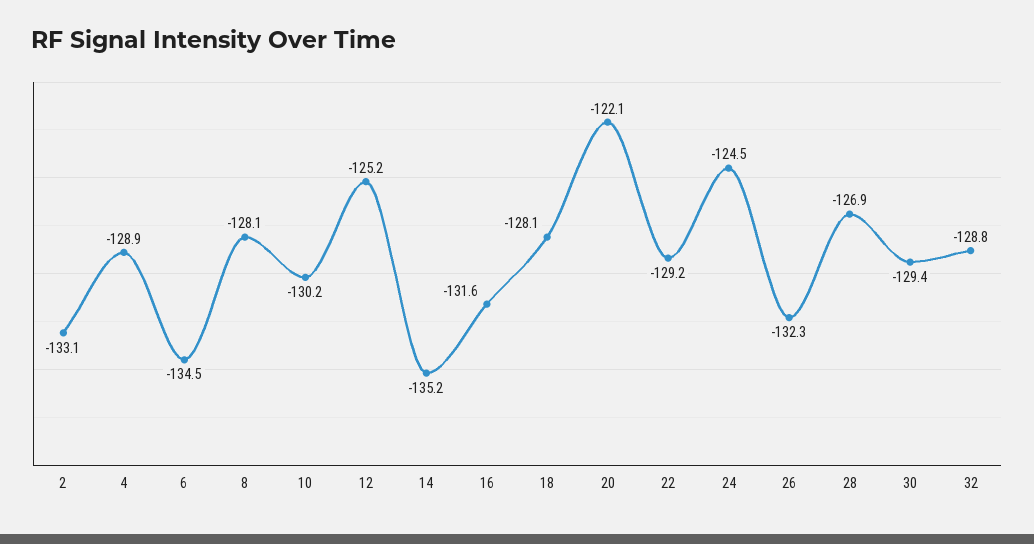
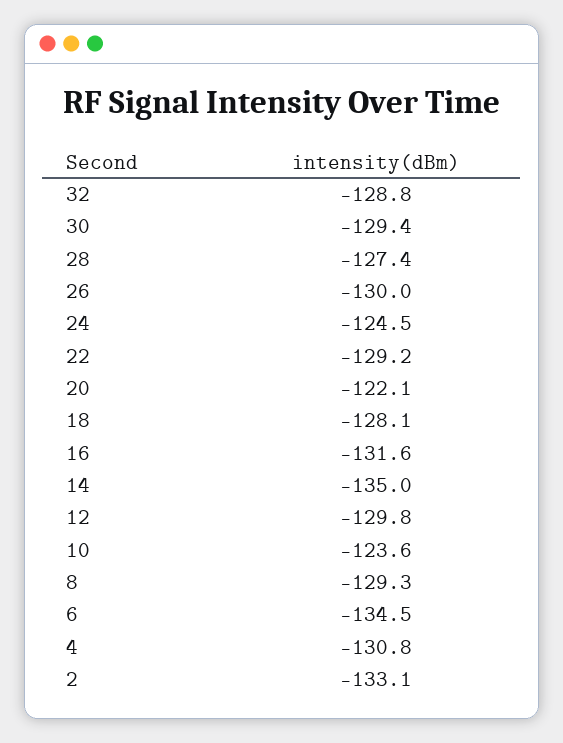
  {
    "2": -133.1,
-   "4": -128.9,
+   "4": -130.8,
    "6": -134.5,
-   "8": -128.1,
+   "8": -129.3,
-   "10": -130.2,
+   "10": -123.6,
-   "12": -125.2,
+   "12": -129.8,
-   "14": -135.2,
+   "14": -135,
    "16": -131.6,
    "18": -128.1,
    "20": -122.1,
    "22": -129.2,
    "24": -124.5,
-   "26": -132.3,
+   "26": -130,
-   "28": -126.9,
+   "28": -127.4,
    "30": -129.4,
    "32": -128.8
  }

